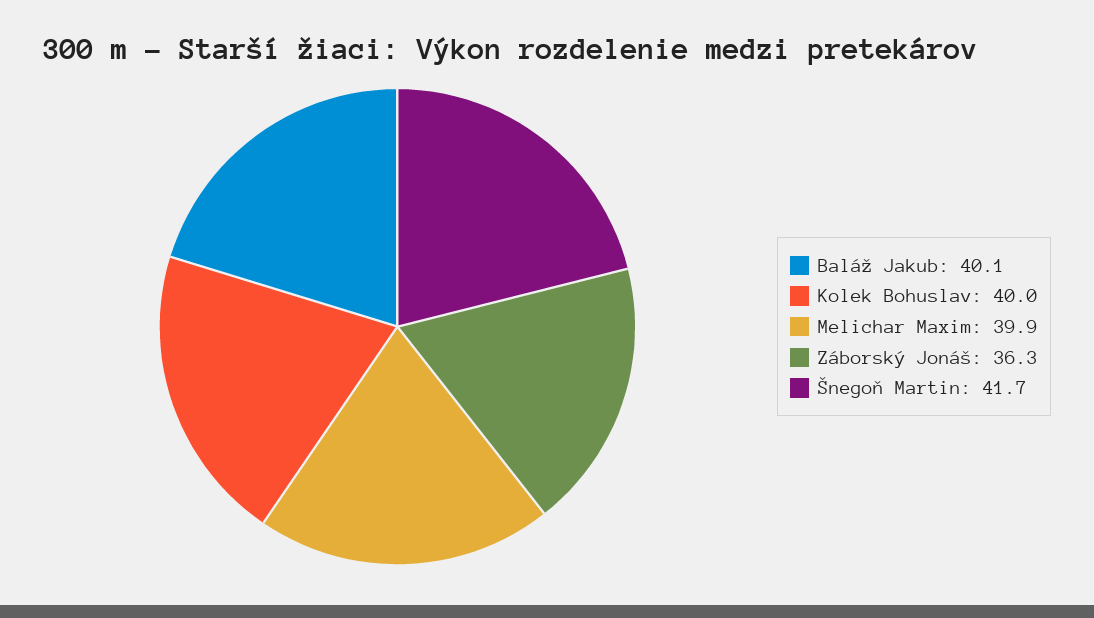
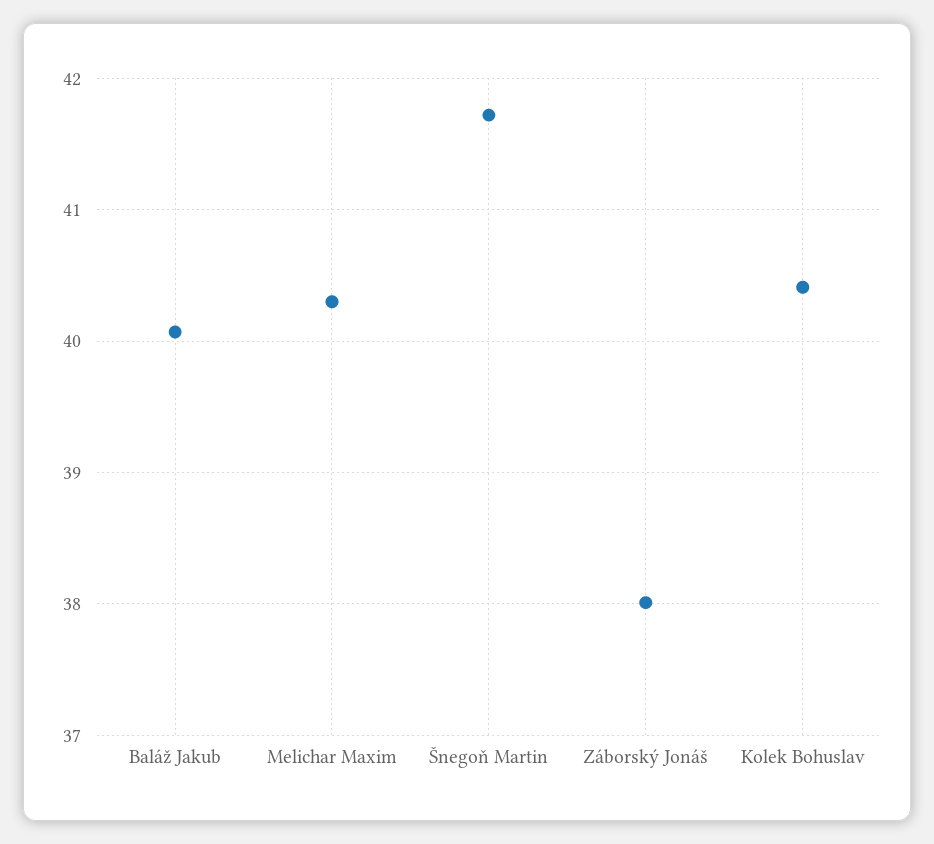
  {
    "Baláž Jakub": 40.1,
-   "Kolek Bohuslav": 40,
+   "Kolek Bohuslav": 40.4,
-   "Melichar Maxim": 39.9,
+   "Melichar Maxim": 40.3,
-   "Záborský Jonáš": 36.3,
+   "Záborský Jonáš": 38,
    "Šnegoň Martin": 41.7
  }

